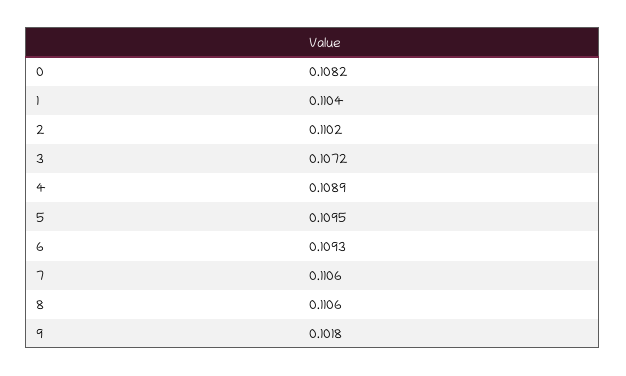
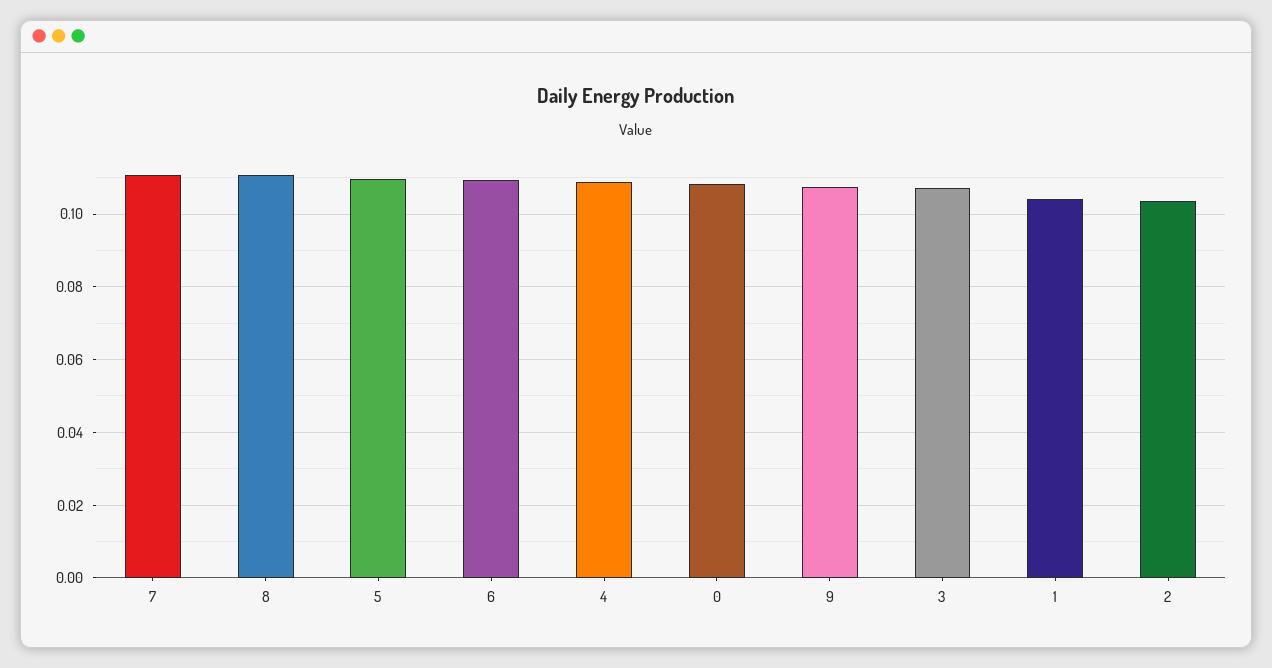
  {
    "0": 0.1082,
-   "1": 0.1104,
+   "1": 0.104,
-   "2": 0.1102,
+   "2": 0.104,
    "3": 0.1072,
    "4": 0.1089,
    "5": 0.1095,
    "6": 0.1093,
    "7": 0.1106,
    "8": 0.1106,
-   "9": 0.1018
+   "9": 0.108
  }

